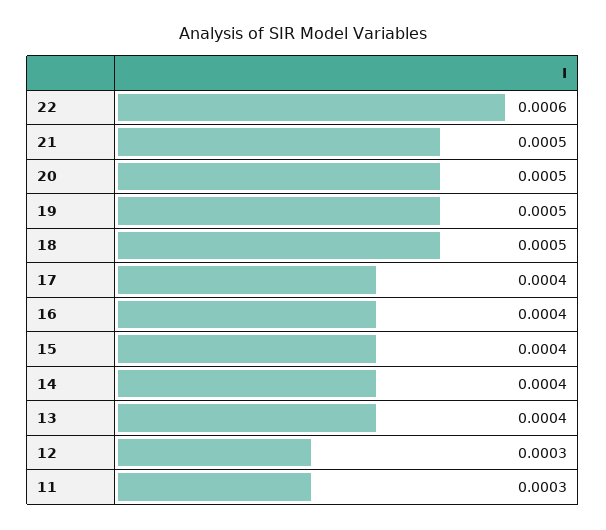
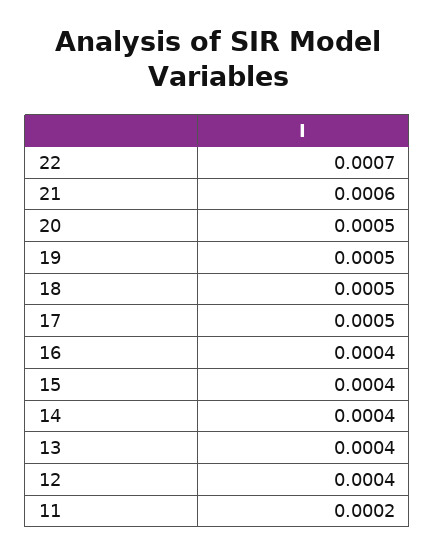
  {
-   "22": 0.0006,
+   "22": 0.0007,
-   "21": 0.0005,
+   "21": 0.0006,
    "20": 0.0005,
    "19": 0.0005,
    "18": 0.0005,
-   "17": 0.0004,
+   "17": 0.0005,
    "16": 0.0004,
    "15": 0.0004,
    "14": 0.0004,
    "13": 0.0004,
-   "12": 0.0003,
+   "12": 0.0004,
-   "11": 0.0003
+   "11": 0.0002
  }

